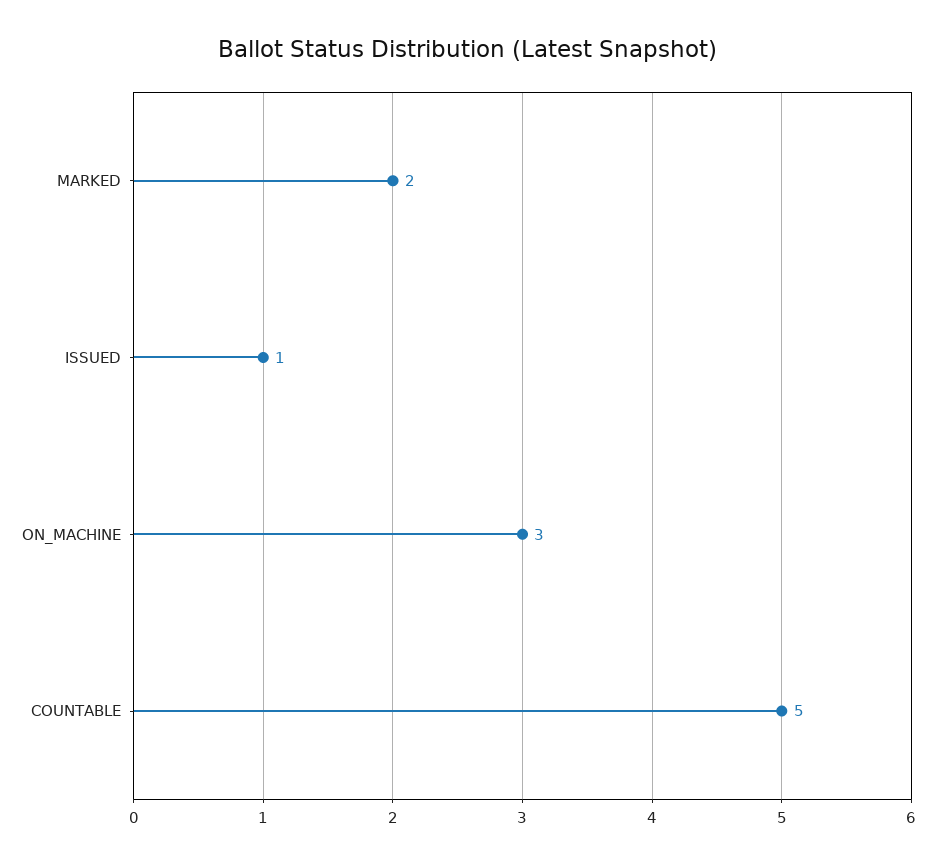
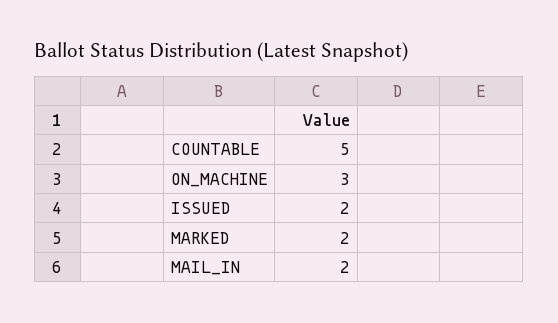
  {
    "MARKED": 2,
-   "ISSUED": 1,
+   "ISSUED": 2,
    "ON_MACHINE": 3,
-   "COUNTABLE": 5
+   "COUNTABLE": 5,
+   "MAIL_IN": 2
  }

